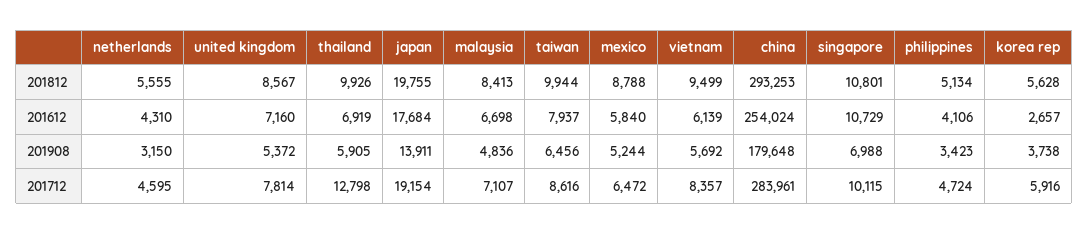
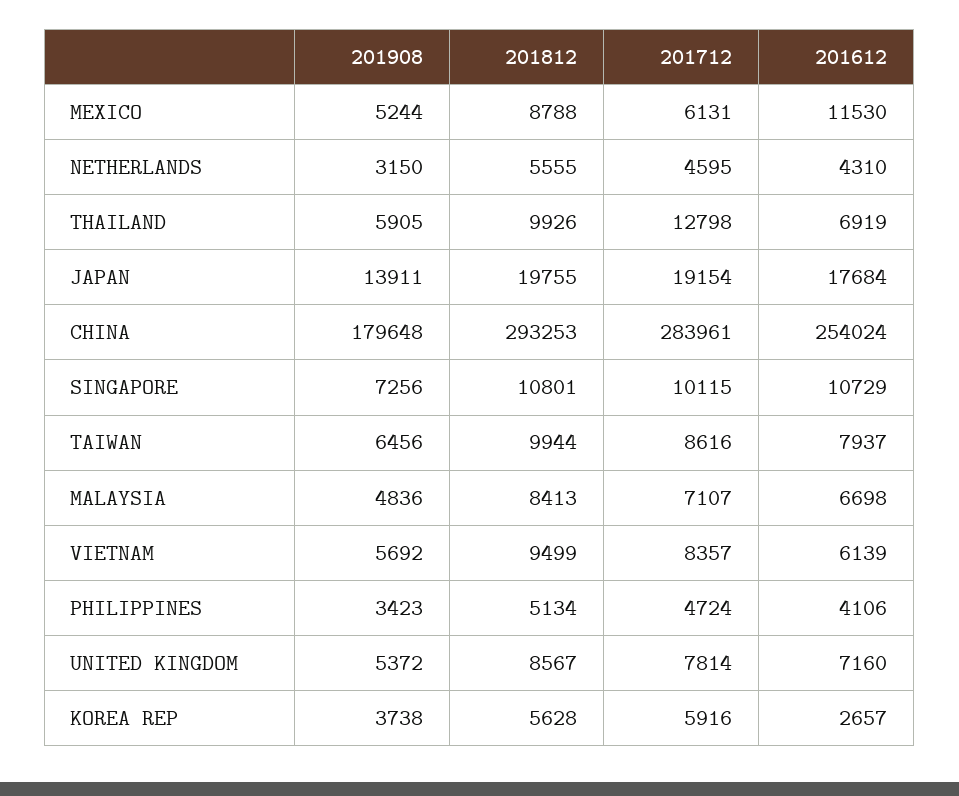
  {
    "netherlands": {
      "201812": 5555,
      "201612": 4310,
      "201908": 3150,
      "201712": 4595
    },
    "united kingdom": {
      "201812": 8567,
      "201612": 7160,
      "201908": 5372,
      "201712": 7814
    },
    "thailand": {
      "201812": 9926,
      "201612": 6919,
      "201908": 5905,
      "201712": 12798
    },
    "japan": {
      "201812": 19755,
      "201612": 17684,
      "201908": 13911,
      "201712": 19154
    },
    "malaysia": {
      "201812": 8413,
      "201612": 6698,
      "201908": 4836,
      "201712": 7107
    },
    "taiwan": {
      "201812": 9944,
      "201612": 7937,
      "201908": 6456,
      "201712": 8616
    },
    "mexico": {
      "201812": 8788,
-     "201612": 5840,
+     "201612": 11530,
      "201908": 5244,
-     "201712": 6472
+     "201712": 6131
    },
    "vietnam": {
      "201812": 9499,
      "201612": 6139,
      "201908": 5692,
      "201712": 8357
    },
    "china": {
      "201812": 293253,
      "201612": 254024,
      "201908": 179648,
      "201712": 283961
    },
    "singapore": {
      "201812": 10801,
      "201612": 10729,
-     "201908": 6988,
+     "201908": 7256,
      "201712": 10115
    },
    "philippines": {
      "201812": 5134,
      "201612": 4106,
      "201908": 3423,
      "201712": 4724
    },
    "korea rep": {
      "201812": 5628,
      "201612": 2657,
      "201908": 3738,
      "201712": 5916
    }
  }

